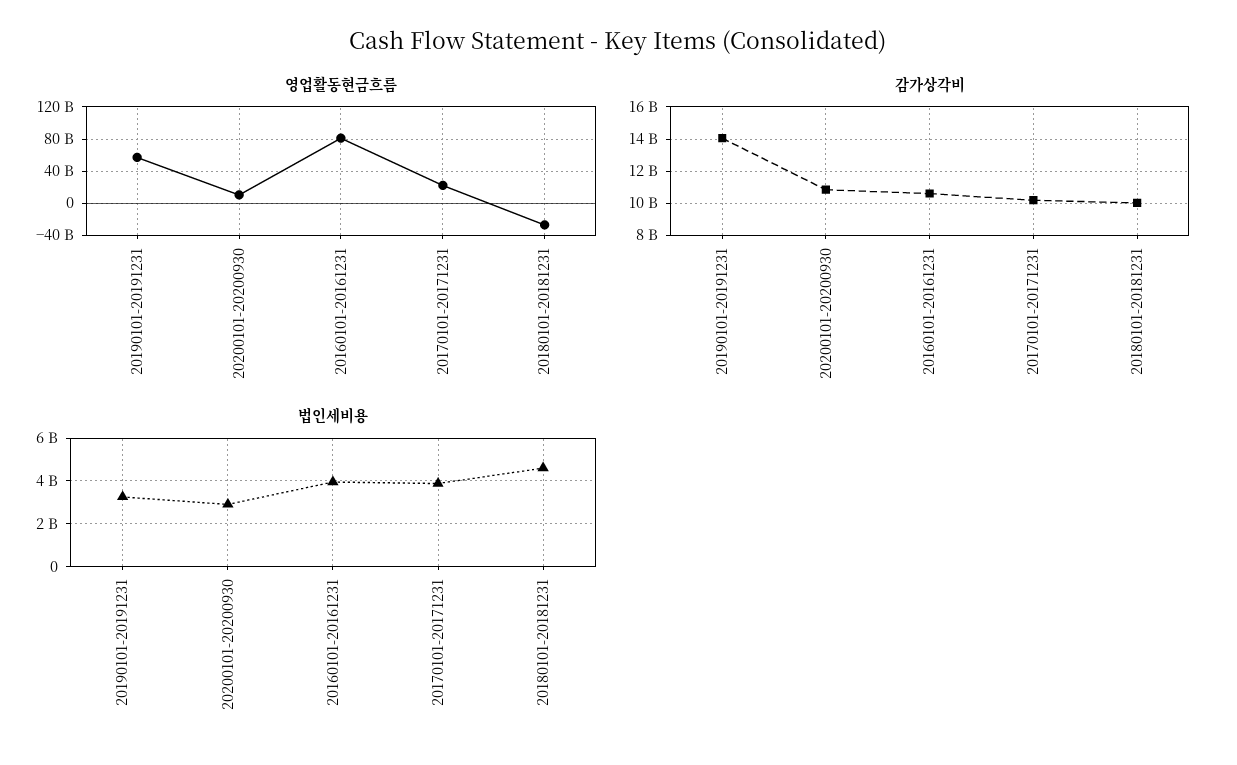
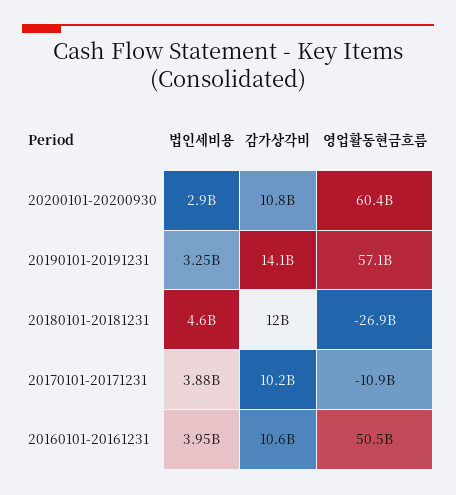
  {
    "영업활동현금흐름": {
      "20190101-20191231": 57100000000,
-     "20200101-20200930": 10000000000,
+     "20200101-20200930": 60400000000,
-     "20160101-20161231": 80000000000,
+     "20160101-20161231": 50500000000,
-     "20170101-20171231": 20000000000,
+     "20170101-20171231": -10900000000,
      "20180101-20181231": -26900000000
    },
    "감가상각비": {
      "20190101-20191231": 14100000000,
      "20200101-20200930": 10800000000,
      "20160101-20161231": 10600000000,
      "20170101-20171231": 10200000000,
-     "20180101-20181231": 10000000000
+     "20180101-20181231": 12000000000
    },
    "법인세비용": {
      "20190101-20191231": 3250000000,
      "20200101-20200930": 2900000000,
      "20160101-20161231": 3950000000,
      "20170101-20171231": 3880000000,
      "20180101-20181231": 4600000000
    }
  }

